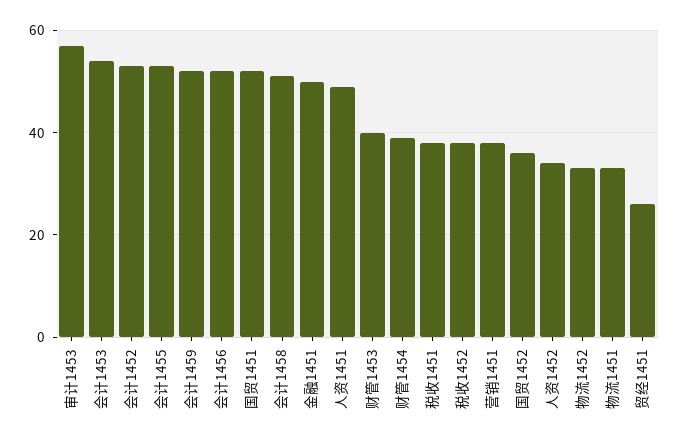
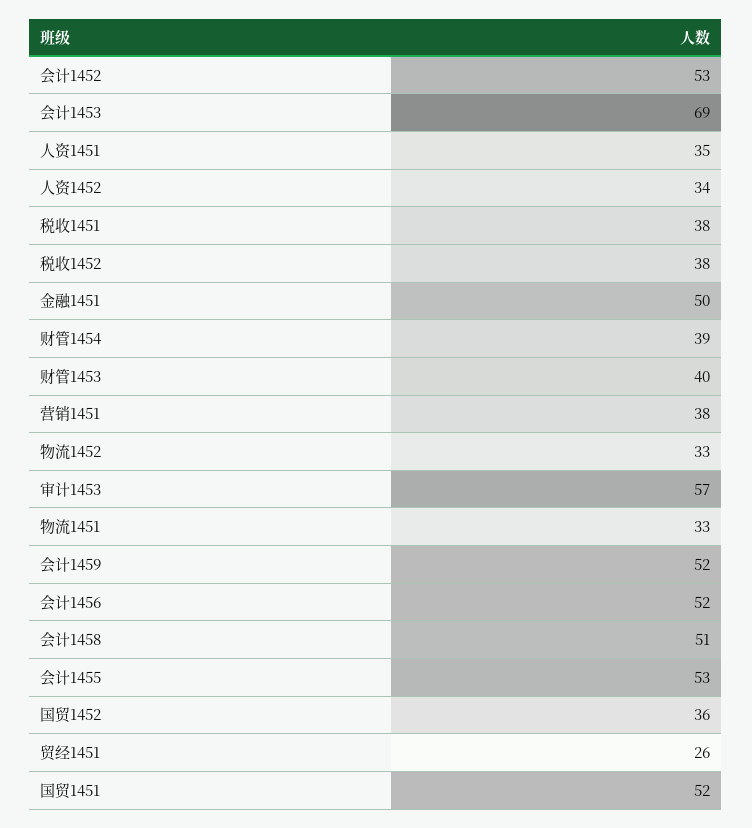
  {
    "审计1453": 57,
-   "会计1453": 55,
+   "会计1453": 69,
    "会计1452": 53,
    "会计1455": 53,
    "会计1459": 52,
    "会计1456": 52,
    "国贸1451": 52,
    "会计1458": 51,
    "金融1451": 50,
-   "人资1451": 50,
+   "人资1451": 35,
    "财管1453": 40,
    "财管1454": 39,
    "税收1451": 38,
    "税收1452": 38,
    "营销1451": 38,
    "国贸1452": 36,
    "人资1452": 34,
    "物流1452": 33,
    "物流1451": 33,
    "贸经1451": 26
  }

